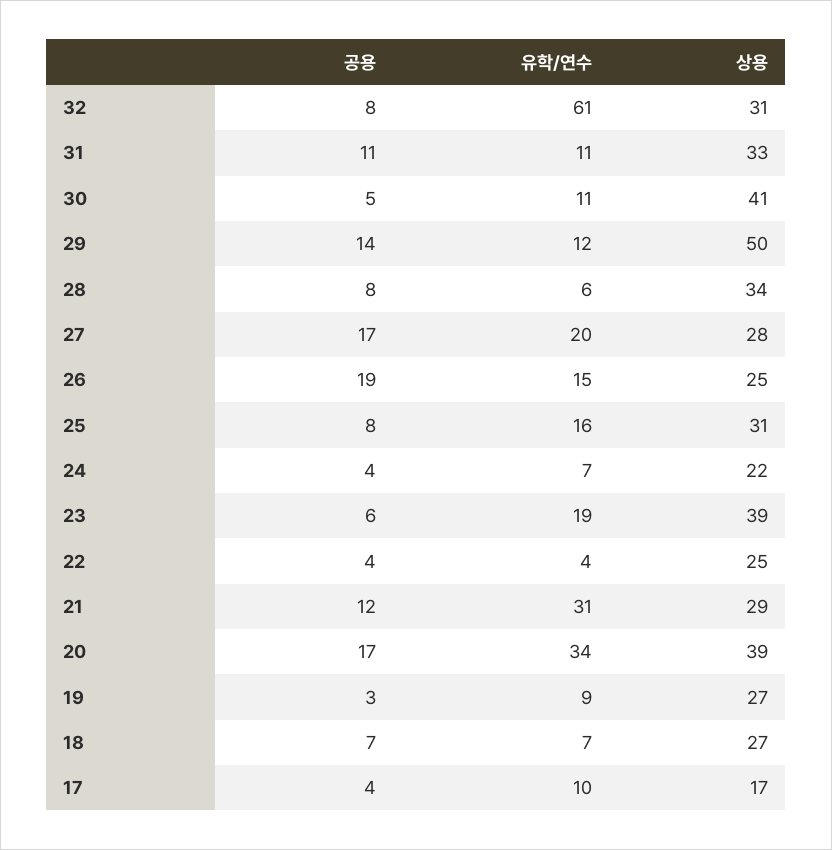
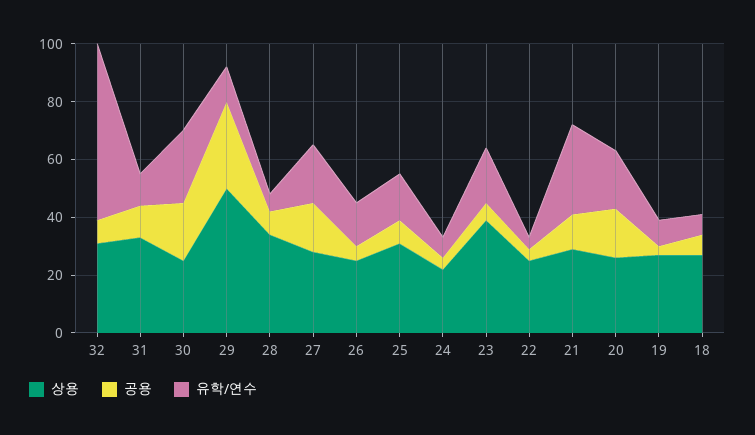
  {
    "공용": {
      "32": 8,
      "31": 11,
-     "30": 5,
+     "30": 20,
-     "29": 14,
+     "29": 30,
      "28": 8,
      "27": 17,
-     "26": 19,
+     "26": 5,
      "25": 8,
      "24": 4,
      "23": 6,
      "22": 4,
      "21": 12,
      "20": 17,
      "19": 3,
-     "18": 7,
+     "18": 7
-     "17": 4
    },
    "유학/연수": {
      "32": 61,
      "31": 11,
-     "30": 11,
+     "30": 25,
      "29": 12,
      "28": 6,
      "27": 20,
      "26": 15,
      "25": 16,
      "24": 7,
      "23": 19,
      "22": 4,
      "21": 31,
-     "20": 34,
+     "20": 20,
      "19": 9,
-     "18": 7,
+     "18": 7
-     "17": 10
    },
    "상용": {
      "32": 31,
      "31": 33,
-     "30": 41,
+     "30": 25,
      "29": 50,
      "28": 34,
      "27": 28,
      "26": 25,
      "25": 31,
      "24": 22,
      "23": 39,
      "22": 25,
      "21": 29,
-     "20": 39,
+     "20": 25,
      "19": 27,
-     "18": 27,
+     "18": 27
-     "17": 17
    }
  }

